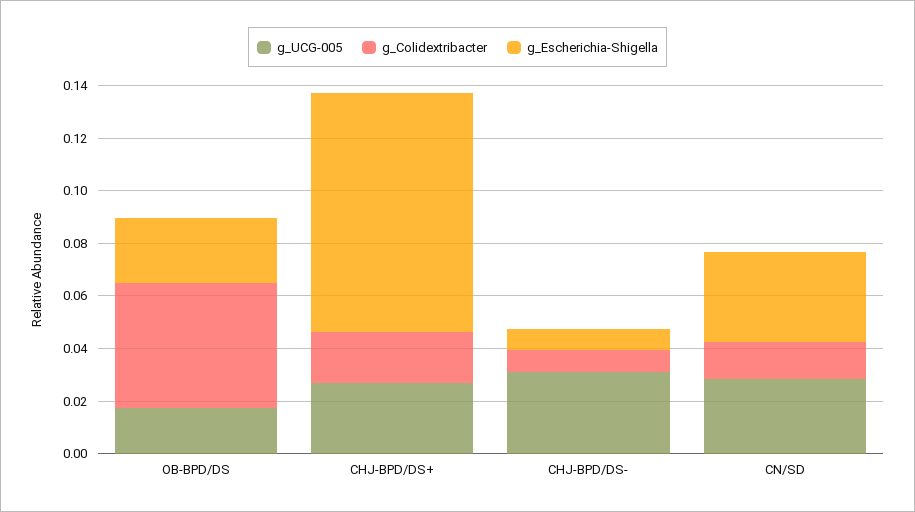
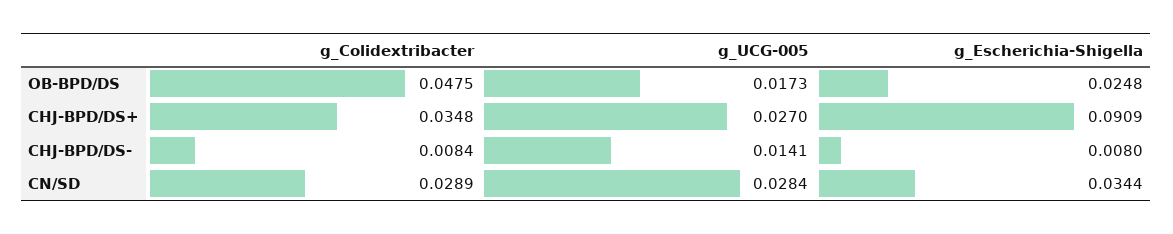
  {
    "g_UCG-005": {
      "OB-BPD/DS": 0.0173,
      "CHJ-BPD/DS+": 0.027,
-     "CHJ-BPD/DS-": 0.03,
+     "CHJ-BPD/DS-": 0.0141,
      "CN/SD": 0.0284
    },
    "g_Colidextribacter": {
      "OB-BPD/DS": 0.0475,
-     "CHJ-BPD/DS+": 0.02,
+     "CHJ-BPD/DS+": 0.0348,
      "CHJ-BPD/DS-": 0.0084,
-     "CN/SD": 0.015
+     "CN/SD": 0.0289
    },
    "g_Escherichia-Shigella": {
      "OB-BPD/DS": 0.0248,
      "CHJ-BPD/DS+": 0.0909,
      "CHJ-BPD/DS-": 0.008,
      "CN/SD": 0.0344
    }
  }

